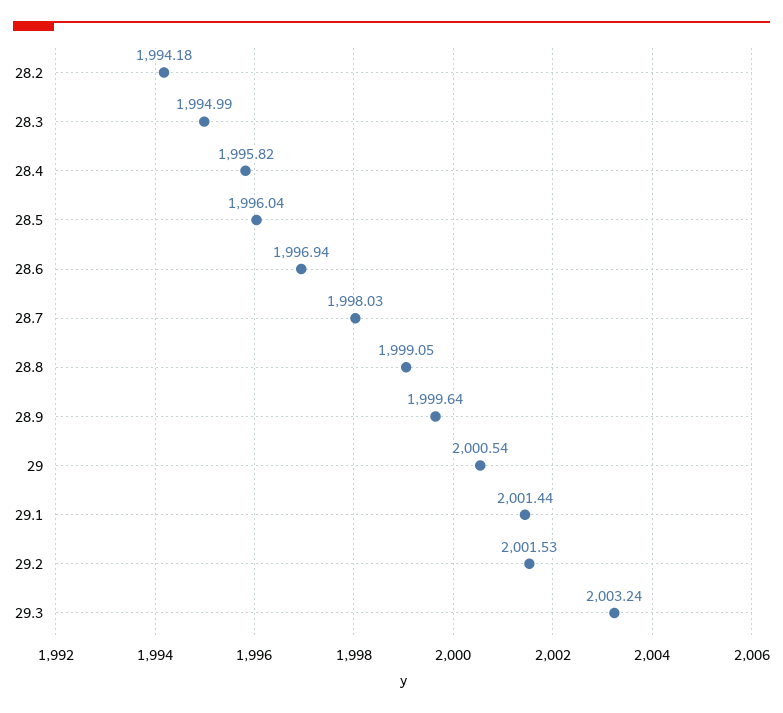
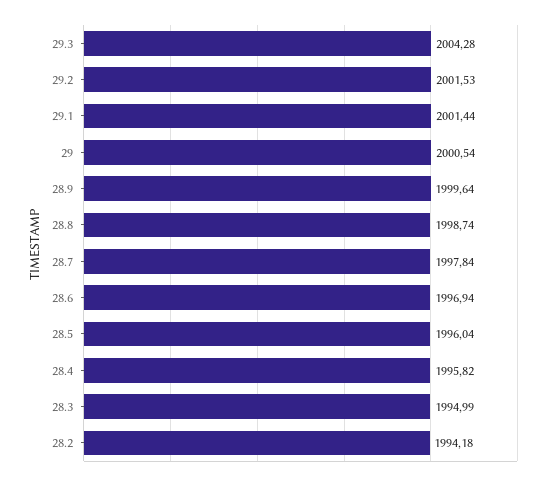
  {
    "28.2": 1994.18,
    "28.3": 1994.99,
    "28.4": 1995.82,
    "28.5": 1996.04,
    "28.6": 1996.94,
-   "28.7": 1998.03,
+   "28.7": 1997.84,
-   "28.8": 1999.05,
+   "28.8": 1998.74,
    "28.9": 1999.64,
    "29": 2000.54,
    "29.1": 2001.44,
    "29.2": 2001.53,
-   "29.3": 2003.24
+   "29.3": 2004.28
  }

